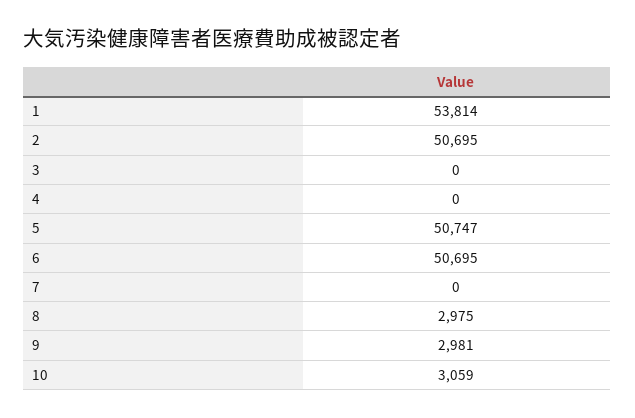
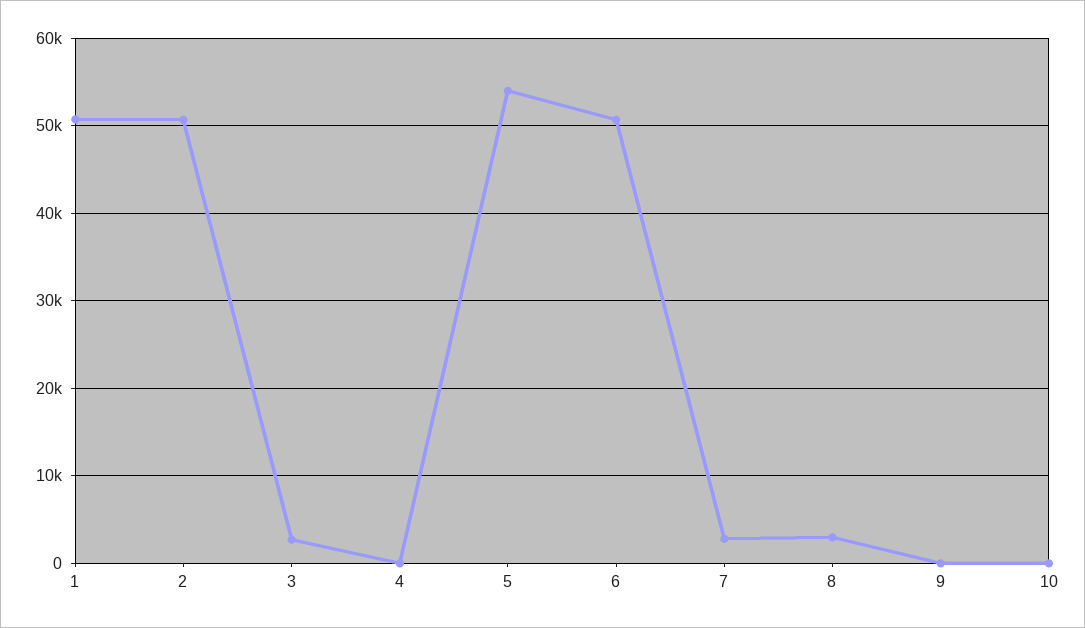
  {
-   "1": 53814,
+   "1": 51000,
    "2": 50695,
-   "3": 0,
+   "3": 3000,
    "4": 0,
-   "5": 50747,
+   "5": 54000,
    "6": 50695,
-   "7": 0,
+   "7": 3000,
    "8": 2975,
-   "9": 2981,
+   "9": 0,
-   "10": 3059
+   "10": 0
  }

